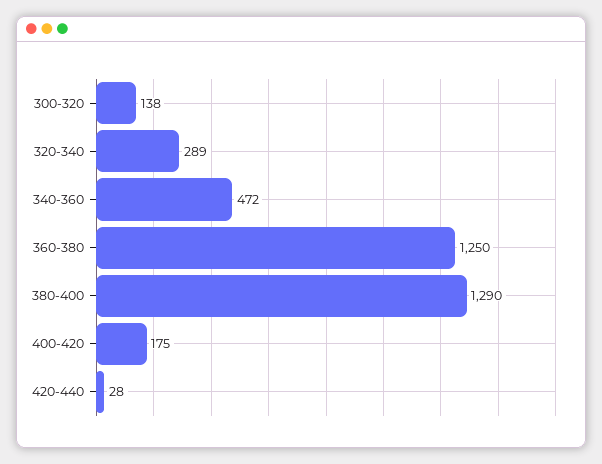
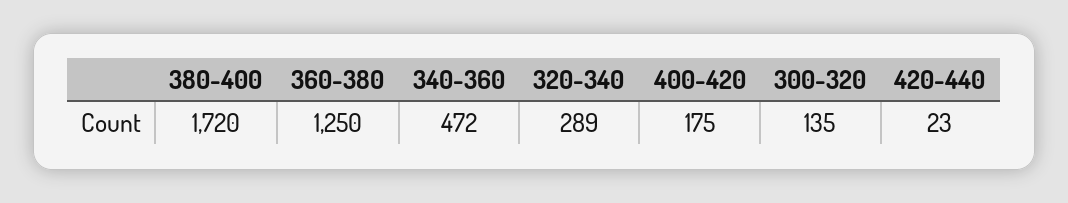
  {
-   "300-320": 138,
+   "300-320": 135,
    "320-340": 289,
    "340-360": 472,
    "360-380": 1250,
-   "380-400": 1290,
+   "380-400": 1720,
    "400-420": 175,
-   "420-440": 28
+   "420-440": 23
  }

